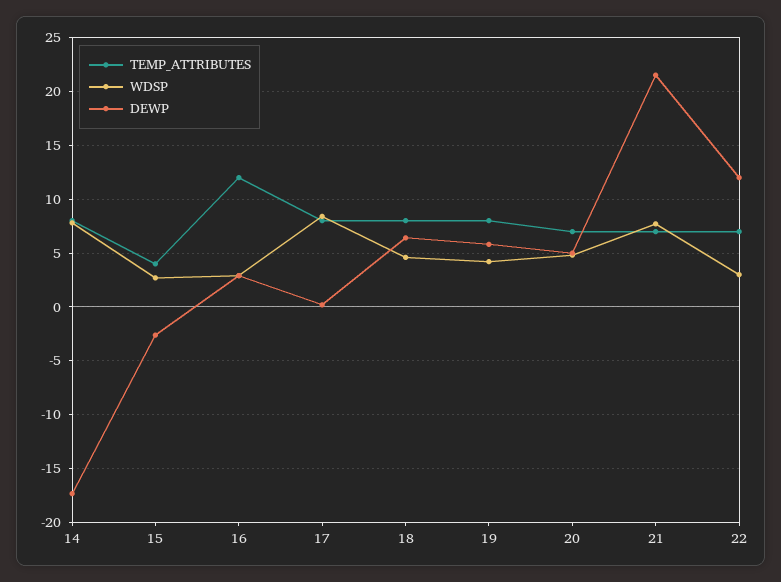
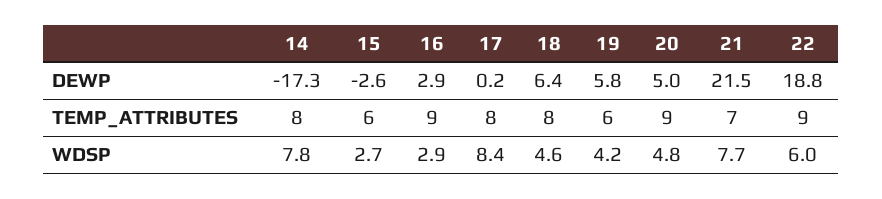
  {
    "TEMP_ATTRIBUTES": {
      "14": 8,
-     "15": 4,
+     "15": 6,
-     "16": 12,
+     "16": 9,
      "17": 8,
      "18": 8,
-     "19": 8,
+     "19": 6,
-     "20": 7,
+     "20": 9,
      "21": 7,
-     "22": 7
+     "22": 9
    },
    "WDSP": {
      "14": 7.8,
      "15": 2.7,
      "16": 2.9,
      "17": 8.4,
      "18": 4.6,
      "19": 4.2,
      "20": 4.8,
      "21": 7.7,
-     "22": 3
+     "22": 6
    },
    "DEWP": {
      "14": -17.3,
      "15": -2.6,
      "16": 2.9,
      "17": 0.2,
      "18": 6.4,
      "19": 5.8,
      "20": 5,
      "21": 21.5,
-     "22": 12
+     "22": 18.8
    }
  }

